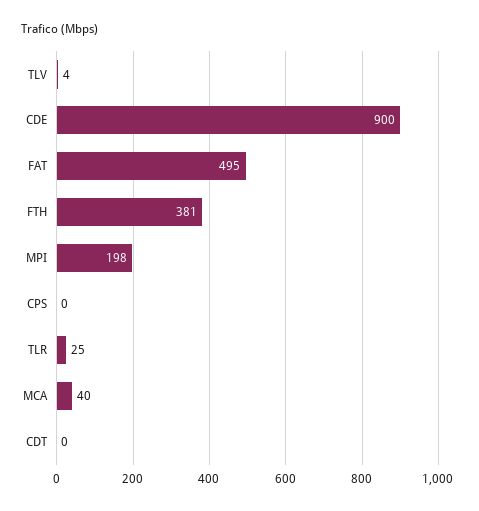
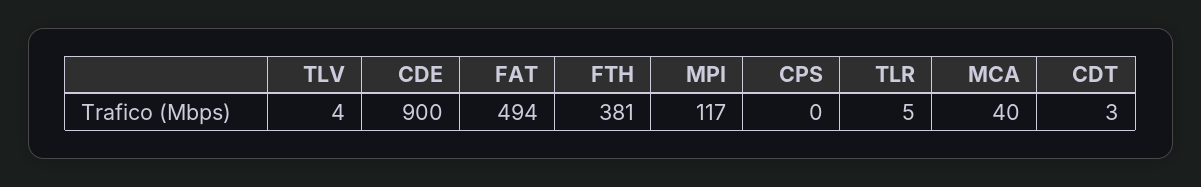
  {
    "TLV": 4,
    "CDE": 900,
-   "FAT": 495,
+   "FAT": 494,
    "FTH": 381,
-   "MPI": 198,
+   "MPI": 117,
    "CPS": 0,
-   "TLR": 25,
+   "TLR": 5,
    "MCA": 40,
-   "CDT": 0
+   "CDT": 3
  }

